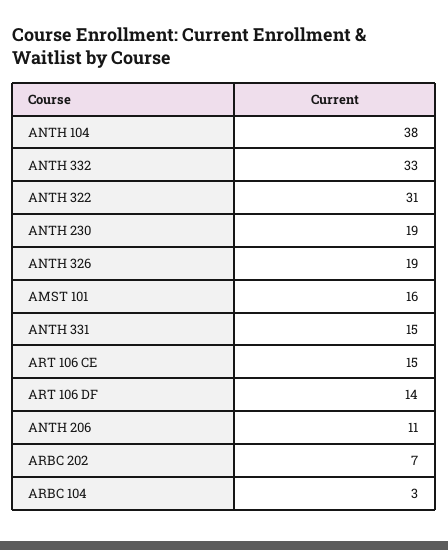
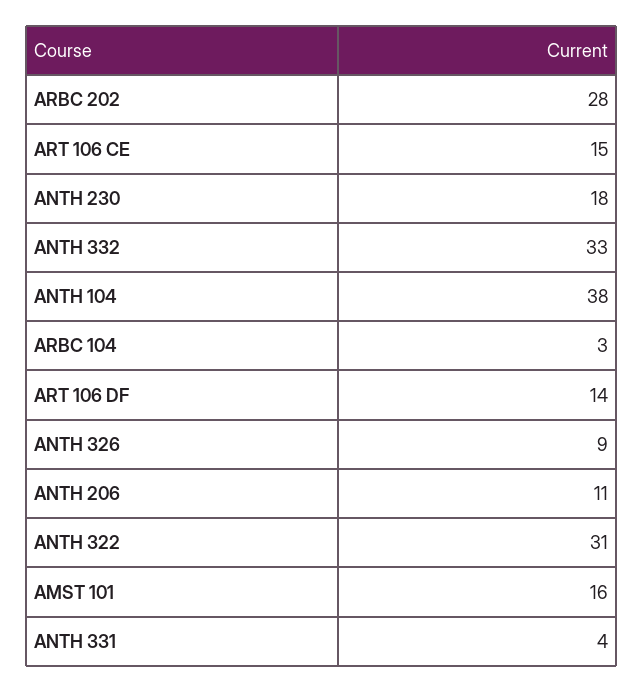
  {
    "ANTH 104": 38,
    "ANTH 332": 33,
    "ANTH 322": 31,
-   "ANTH 230": 19,
+   "ANTH 230": 18,
-   "ANTH 326": 19,
+   "ANTH 326": 9,
    "AMST 101": 16,
-   "ANTH 331": 15,
+   "ANTH 331": 4,
    "ART 106 CE": 15,
    "ART 106 DF": 14,
    "ANTH 206": 11,
-   "ARBC 202": 7,
+   "ARBC 202": 28,
    "ARBC 104": 3
  }

